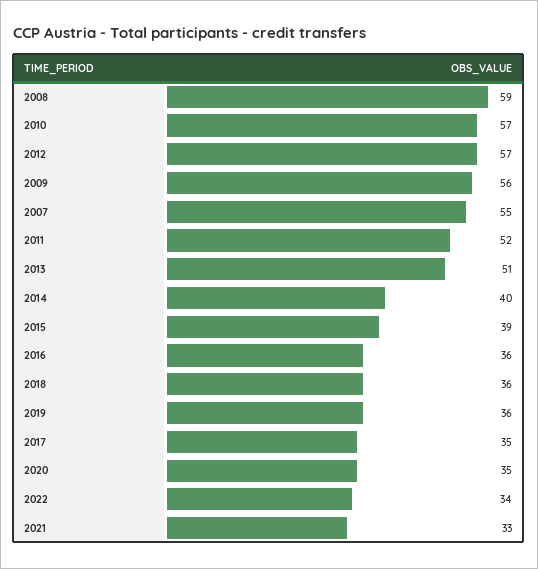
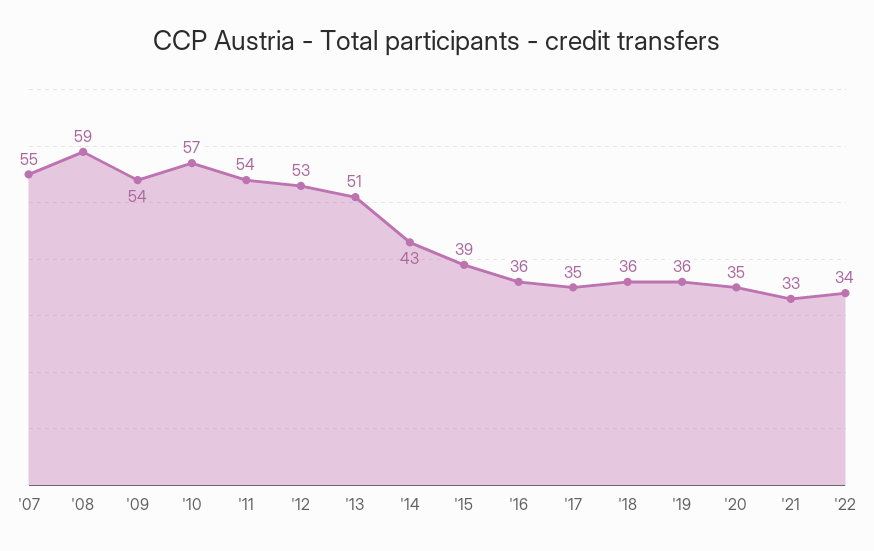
  {
    "2008": 59,
    "2010": 57,
-   "2012": 57,
+   "2012": 53,
-   "2009": 56,
+   "2009": 54,
    "2007": 55,
-   "2011": 52,
+   "2011": 54,
    "2013": 51,
-   "2014": 40,
+   "2014": 43,
    "2015": 39,
    "2016": 36,
    "2018": 36,
    "2019": 36,
    "2017": 35,
    "2020": 35,
    "2022": 34,
    "2021": 33
  }

